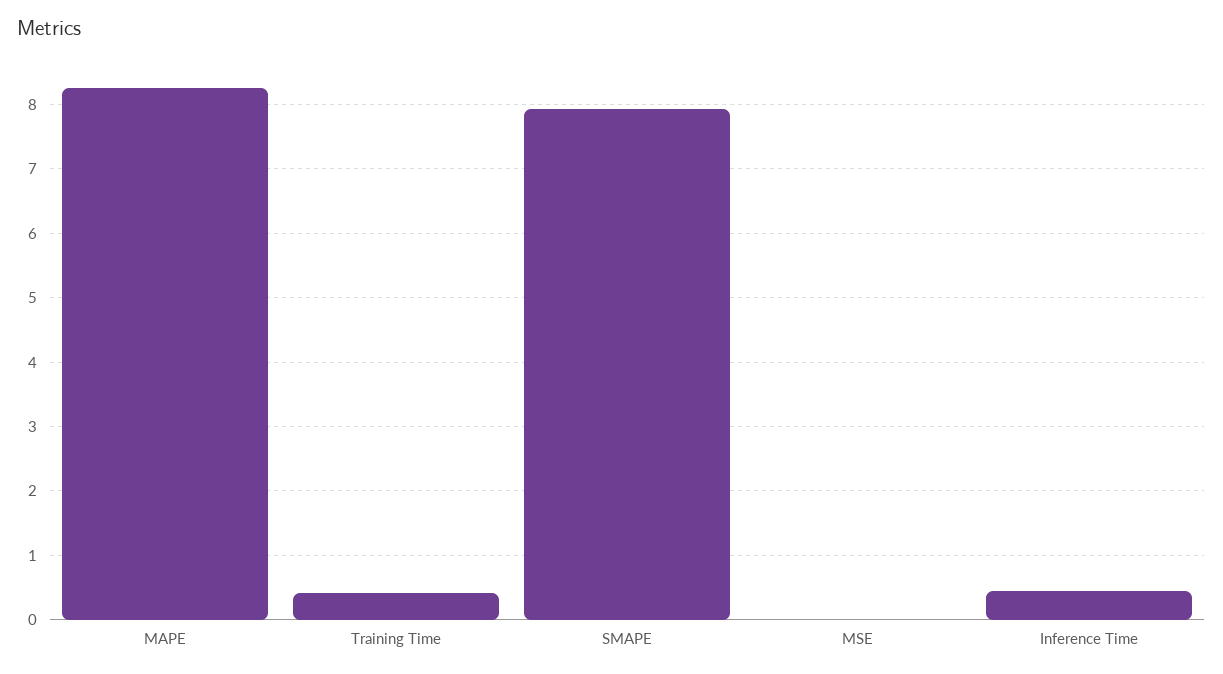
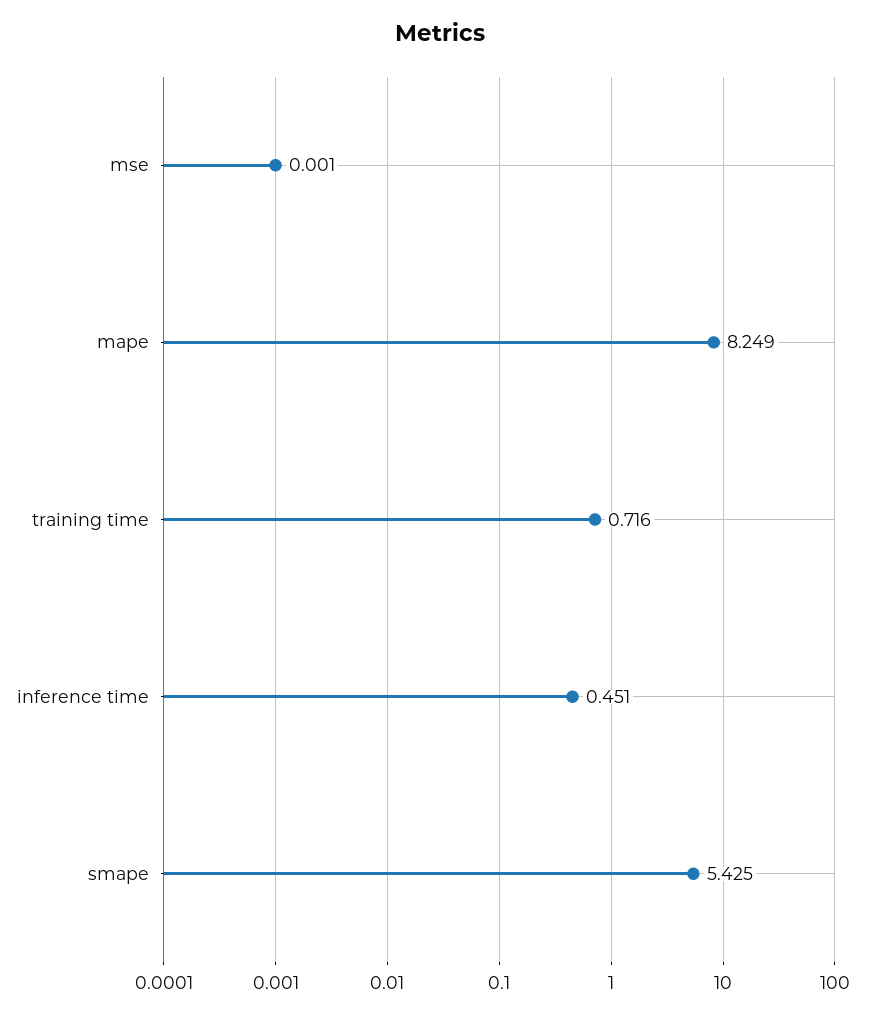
  {
    "MAPE": 8.249,
-   "Training Time": 0.4,
+   "Training Time": 0.716,
-   "SMAPE": 7.9,
+   "SMAPE": 5.425,
    "MSE": 0.001,
    "Inference Time": 0.451
  }

